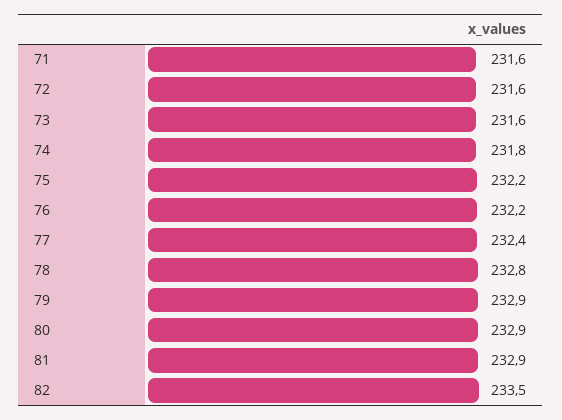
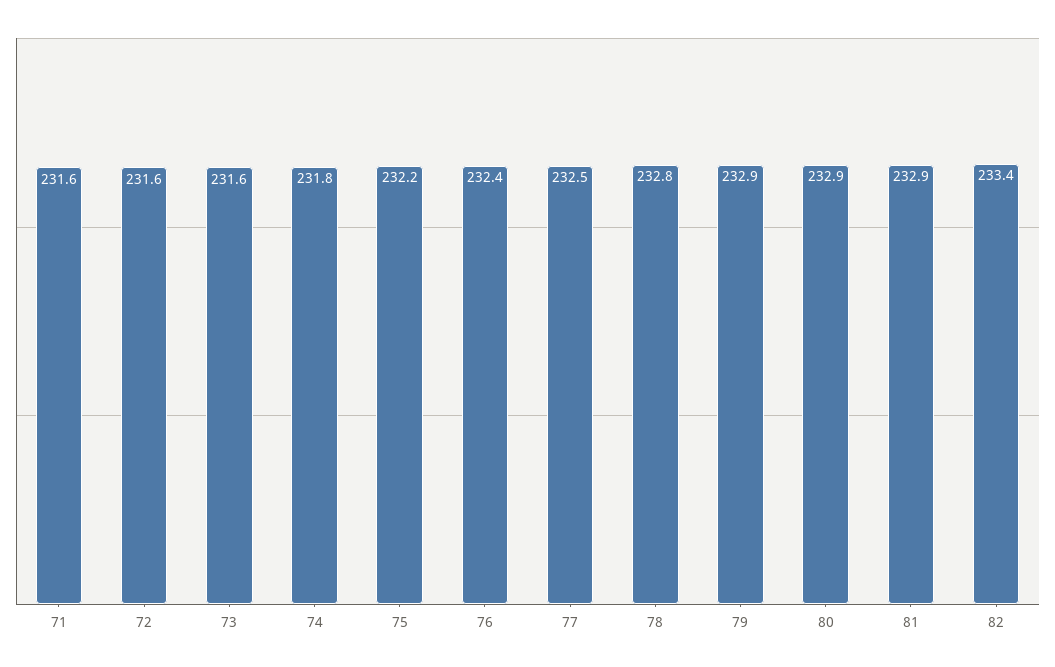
  {
    "71": 231.6,
    "72": 231.6,
    "73": 231.6,
    "74": 231.8,
    "75": 232.2,
-   "76": 232.2,
+   "76": 232.4,
-   "77": 232.4,
+   "77": 232.5,
    "78": 232.8,
    "79": 232.9,
    "80": 232.9,
    "81": 232.9,
-   "82": 233.5
+   "82": 233.4
  }

